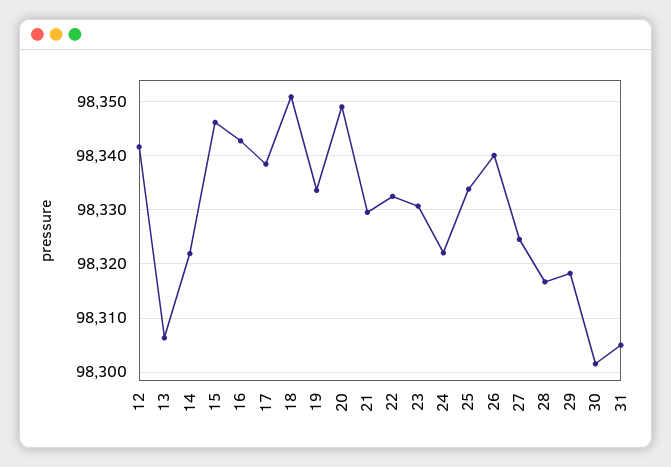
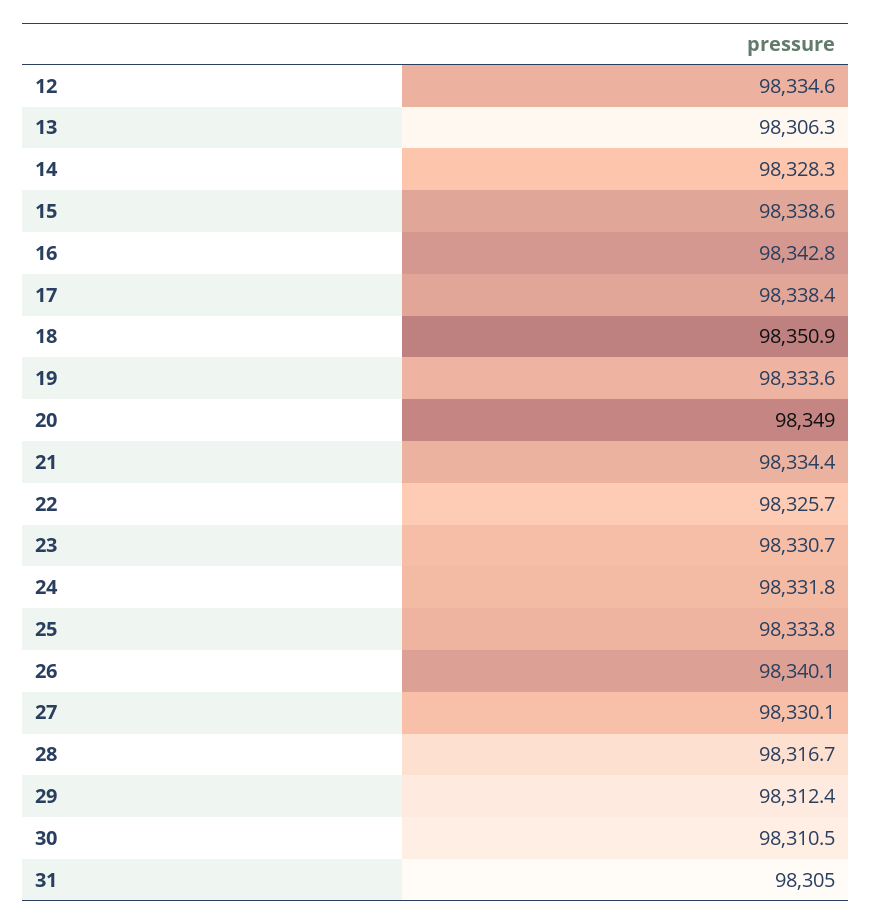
  {
-   "12": 98342,
+   "12": 98334.6,
    "13": 98306.3,
-   "14": 98322,
+   "14": 98328.3,
-   "15": 98346,
+   "15": 98338.6,
    "16": 98342.8,
    "17": 98338.4,
    "18": 98350.9,
    "19": 98333.6,
    "20": 98349,
-   "21": 98330,
+   "21": 98334.4,
-   "22": 98332,
+   "22": 98325.7,
    "23": 98330.7,
-   "24": 98322,
+   "24": 98331.8,
    "25": 98333.8,
    "26": 98340.1,
-   "27": 98324,
+   "27": 98330.1,
    "28": 98316.7,
-   "29": 98318,
+   "29": 98312.4,
-   "30": 98302,
+   "30": 98310.5,
    "31": 98305
  }

